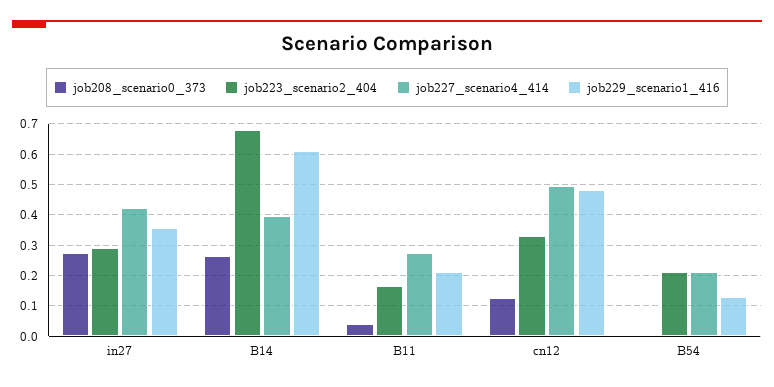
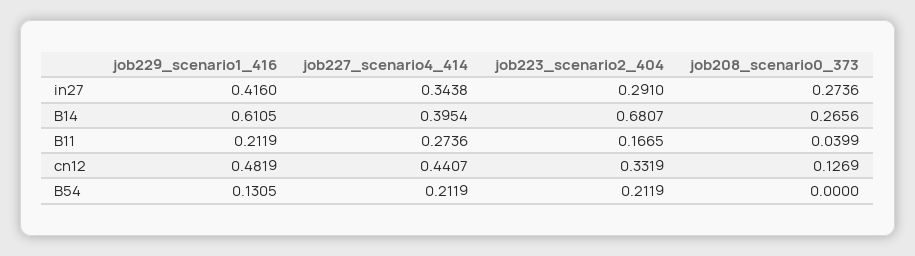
  {
    "job208_scenario0_373": {
      "in27": 0.2736,
      "B14": 0.2656,
      "B11": 0.0399,
      "cn12": 0.1269,
      "B54": 0
    },
    "job223_scenario2_404": {
      "in27": 0.291,
      "B14": 0.6807,
      "B11": 0.1665,
      "cn12": 0.3319,
      "B54": 0.2119
    },
    "job227_scenario4_414": {
-     "in27": 0.42,
+     "in27": 0.3438,
      "B14": 0.3954,
      "B11": 0.2736,
-     "cn12": 0.5,
+     "cn12": 0.4407,
      "B54": 0.2119
    },
    "job229_scenario1_416": {
-     "in27": 0.36,
+     "in27": 0.416,
      "B14": 0.6105,
      "B11": 0.2119,
      "cn12": 0.4819,
      "B54": 0.1305
    }
  }

